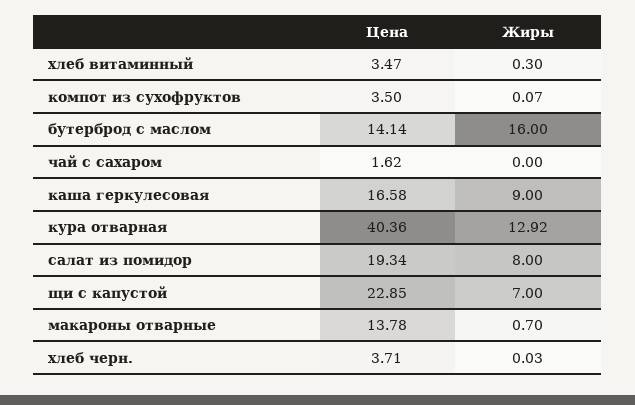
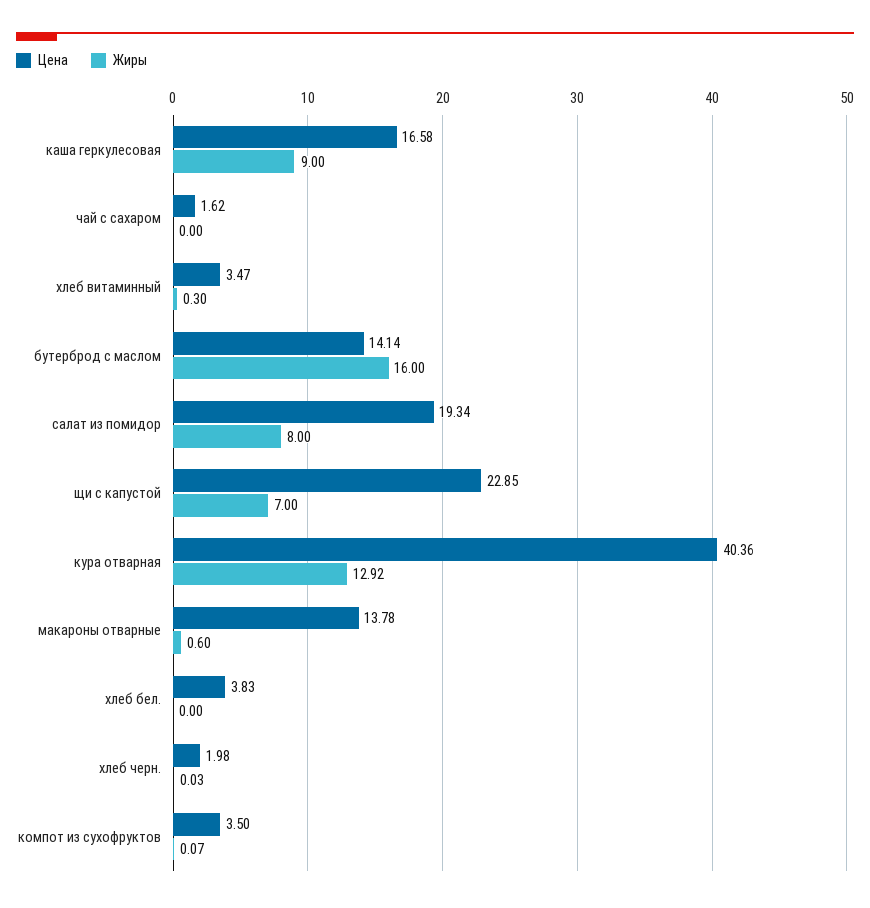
  {
    "Цена": {
      "хлеб витаминный": 3.47,
      "компот из сухофруктов": 3.5,
      "бутерброд с маслом": 14.14,
      "чай с сахаром": 1.62,
      "каша геркулесовая": 16.58,
      "кура отварная": 40.36,
      "салат из помидор": 19.34,
      "щи с капустой": 22.85,
      "макароны отварные": 13.78,
-     "хлеб черн.": 3.71
+     "хлеб черн.": 1.98,
+     "хлеб бел.": 3.83
    },
    "Жиры": {
      "хлеб витаминный": 0.3,
      "компот из сухофруктов": 0.07,
      "бутерброд с маслом": 16,
      "чай с сахаром": 0,
      "каша геркулесовая": 9,
      "кура отварная": 12.92,
      "салат из помидор": 8,
      "щи с капустой": 7,
-     "макароны отварные": 0.7,
+     "макароны отварные": 0.6,
-     "хлеб черн.": 0.03
+     "хлеб черн.": 0.03,
+     "хлеб бел.": 0
    }
  }

